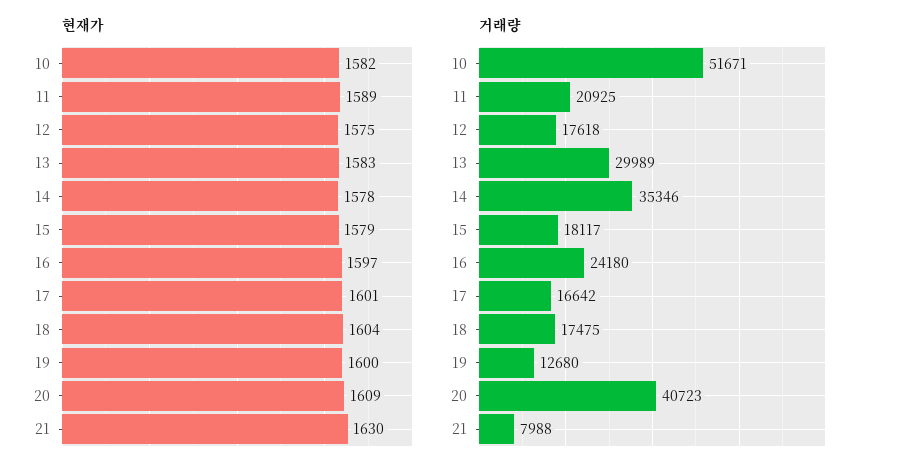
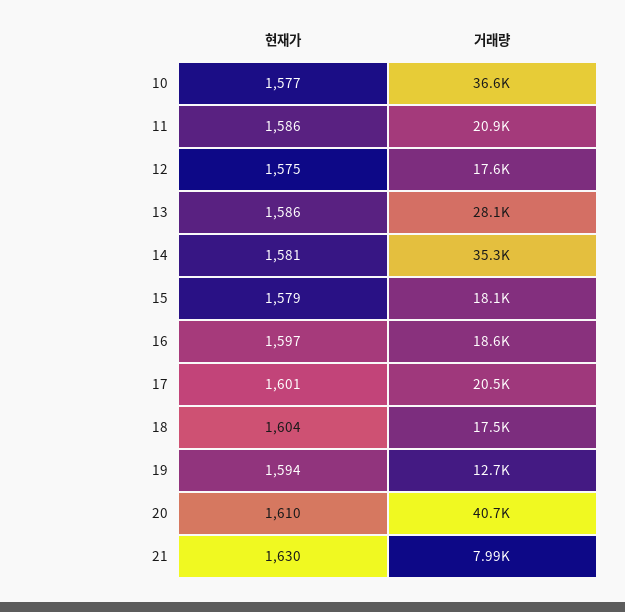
  {
    "현재가": {
-     "10": 1582,
+     "10": 1577,
-     "11": 1589,
+     "11": 1586,
      "12": 1575,
-     "13": 1583,
+     "13": 1586,
-     "14": 1578,
+     "14": 1581,
      "15": 1579,
      "16": 1597,
      "17": 1601,
      "18": 1604,
-     "19": 1600,
+     "19": 1594,
-     "20": 1609,
+     "20": 1610,
      "21": 1630
    },
    "거래량": {
-     "10": 51671,
+     "10": 36600,
      "11": 20925,
      "12": 17618,
-     "13": 29989,
+     "13": 28100,
      "14": 35346,
      "15": 18117,
-     "16": 24180,
+     "16": 18600,
-     "17": 16642,
+     "17": 20500,
      "18": 17475,
      "19": 12680,
      "20": 40723,
      "21": 7988
    }
  }

